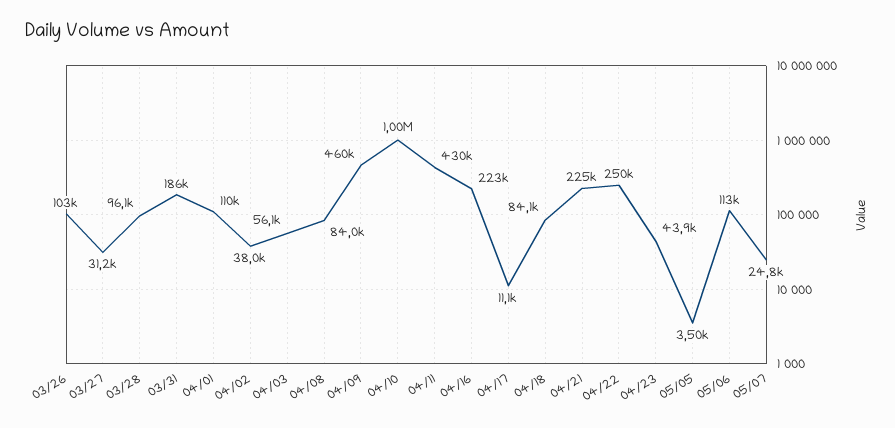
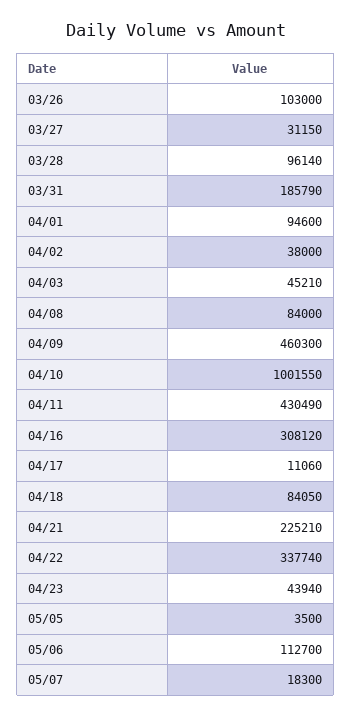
  {
    "03/26": 103000,
    "03/27": 31150,
    "03/28": 96140,
    "03/31": 185790,
-   "04/01": 110000,
+   "04/01": 94600,
    "04/02": 38000,
-   "04/03": 56100,
+   "04/03": 45210,
    "04/08": 84000,
    "04/09": 460300,
    "04/10": 1001550,
    "04/11": 430490,
-   "04/16": 223000,
+   "04/16": 308120,
    "04/17": 11060,
    "04/18": 84050,
    "04/21": 225210,
-   "04/22": 250000,
+   "04/22": 337740,
    "04/23": 43940,
    "05/05": 3500,
    "05/06": 112700,
-   "05/07": 24800
+   "05/07": 18300
  }

